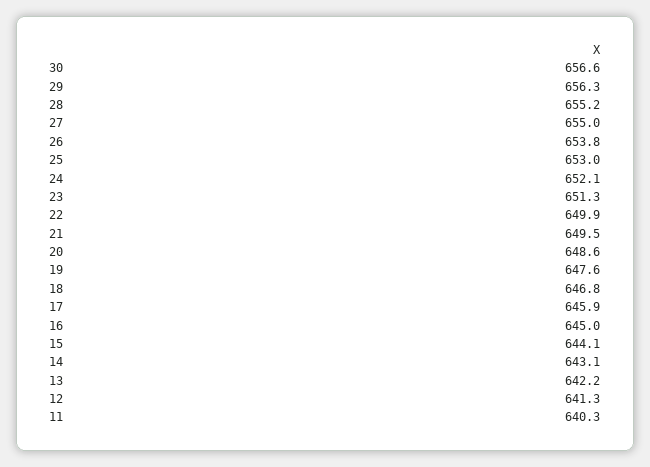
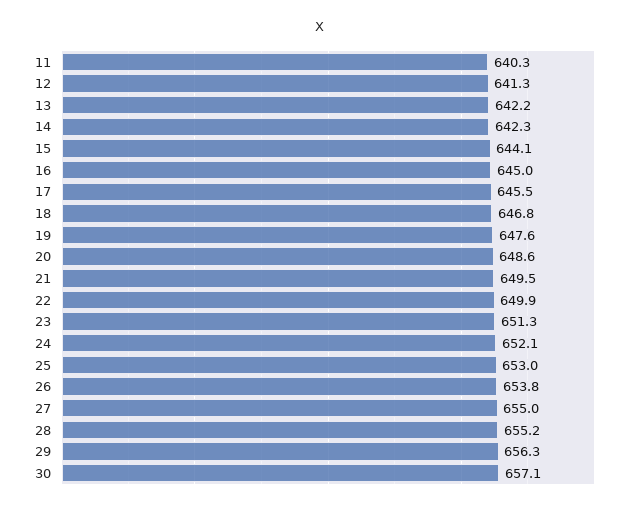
  {
-   "30": 656.6,
+   "30": 657.1,
    "29": 656.3,
    "28": 655.2,
    "27": 655,
    "26": 653.8,
    "25": 653,
    "24": 652.1,
    "23": 651.3,
    "22": 649.9,
    "21": 649.5,
    "20": 648.6,
    "19": 647.6,
    "18": 646.8,
-   "17": 645.9,
+   "17": 645.5,
    "16": 645,
    "15": 644.1,
-   "14": 643.1,
+   "14": 642.3,
    "13": 642.2,
    "12": 641.3,
    "11": 640.3
  }

